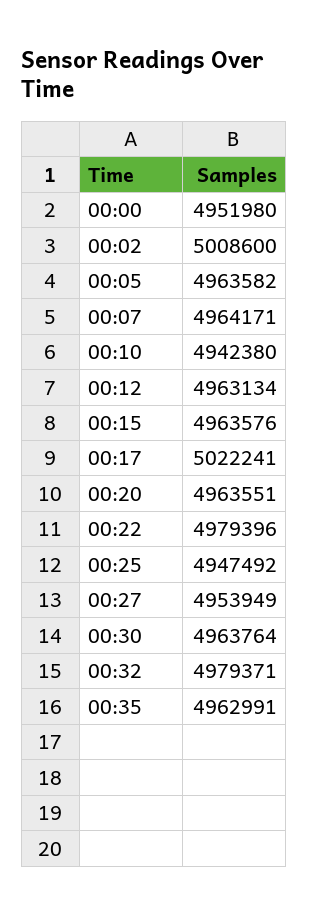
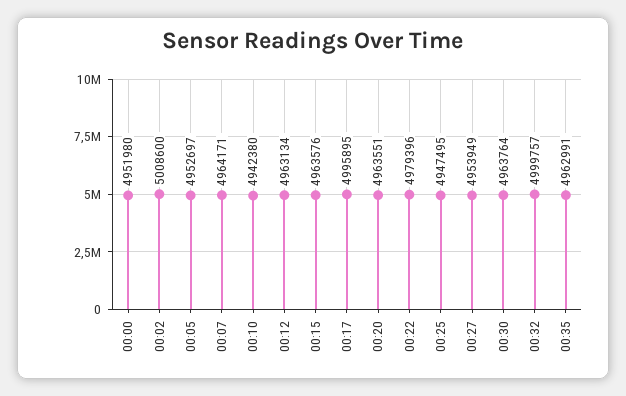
  {
    "00:00": 4951980,
    "00:02": 5008600,
-   "00:05": 4963582,
+   "00:05": 4952697,
    "00:07": 4964171,
    "00:10": 4942380,
    "00:12": 4963134,
    "00:15": 4963576,
-   "00:17": 5022241,
+   "00:17": 4995895,
    "00:20": 4963551,
    "00:22": 4979396,
-   "00:25": 4947492,
+   "00:25": 4947495,
    "00:27": 4953949,
    "00:30": 4963764,
-   "00:32": 4979371,
+   "00:32": 4999757,
    "00:35": 4962991
  }

